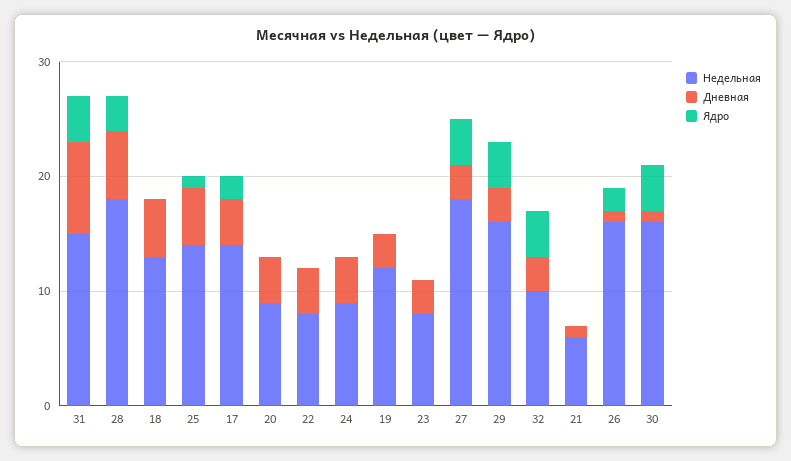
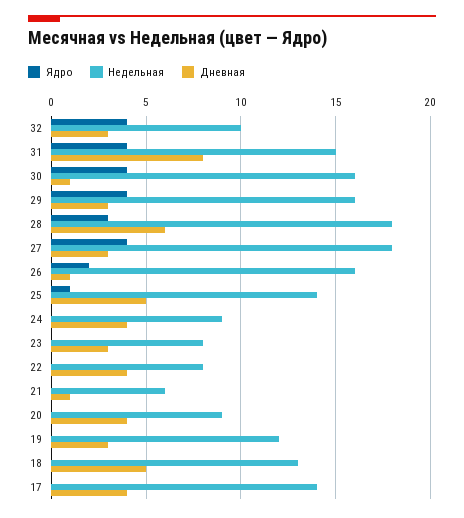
  {
    "Недельная": {
      "31": 15,
      "28": 18,
      "18": 13,
      "25": 14,
      "17": 14,
      "20": 9,
      "22": 8,
      "24": 9,
      "19": 12,
      "23": 8,
      "27": 18,
      "29": 16,
      "32": 10,
      "21": 6,
      "26": 16,
      "30": 16
    },
    "Дневная": {
      "31": 8,
      "28": 6,
      "18": 5,
      "25": 5,
      "17": 4,
      "20": 4,
      "22": 4,
      "24": 4,
      "19": 3,
      "23": 3,
      "27": 3,
      "29": 3,
      "32": 3,
      "21": 1,
      "26": 1,
      "30": 1
    },
    "Ядро": {
      "31": 4,
      "28": 3,
      "18": 0,
      "25": 1,
-     "17": 2,
+     "17": 0,
      "20": 0,
      "22": 0,
      "24": 0,
      "19": 0,
      "23": 0,
      "27": 4,
      "29": 4,
      "32": 4,
      "21": 0,
      "26": 2,
      "30": 4
    }
  }

